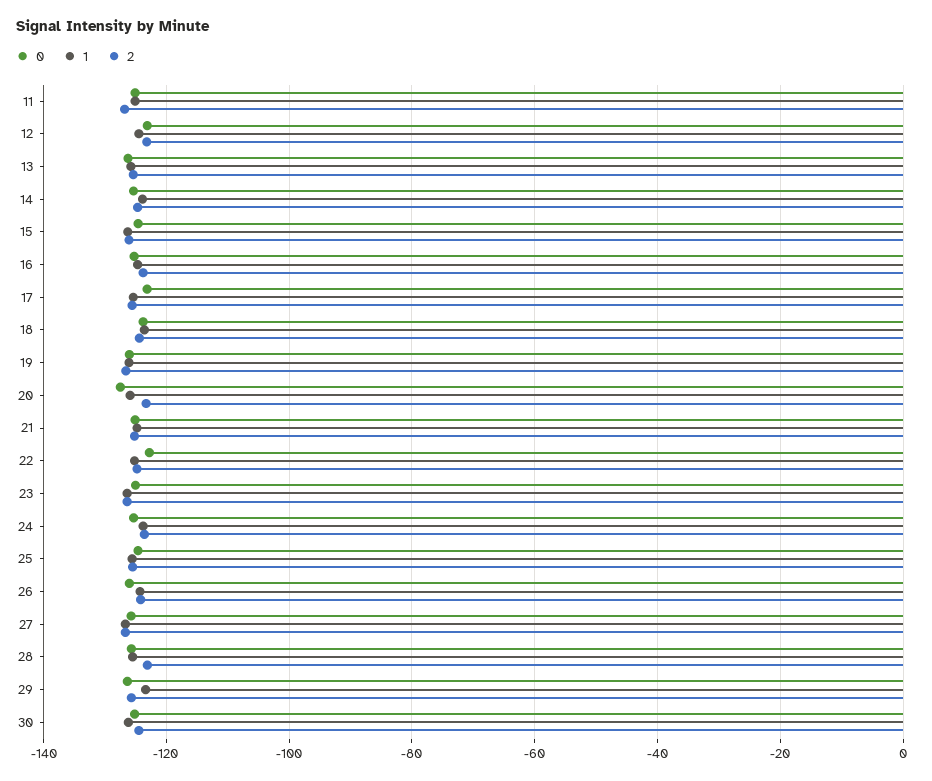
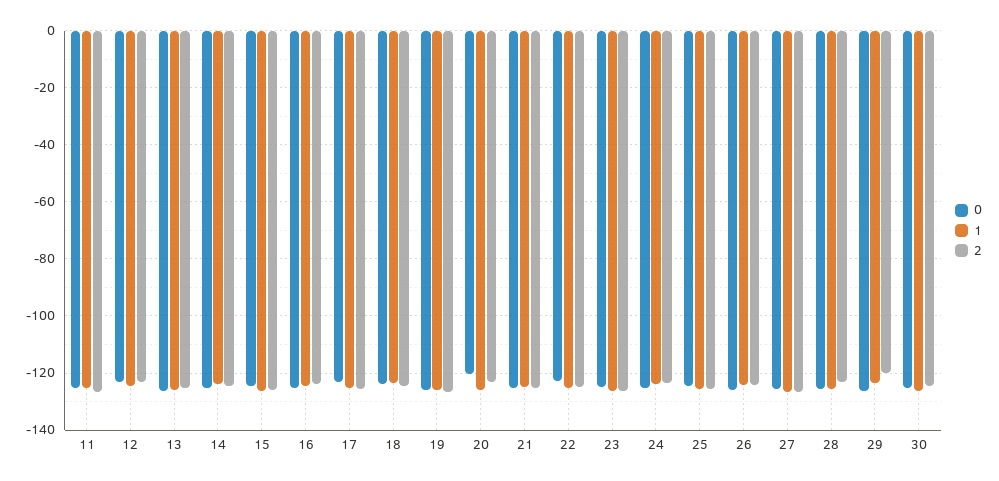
  {
    "0": {
      "11": -126,
      "12": -124,
      "13": -126,
      "14": -126,
      "15": -124,
      "16": -126,
      "17": -124,
      "18": -124,
      "19": -126,
-     "20": -128,
+     "20": -120,
      "21": -126,
      "22": -122,
      "23": -126,
      "24": -126,
      "25": -124,
      "26": -126,
      "27": -126,
      "28": -126,
      "29": -126,
      "30": -126
    },
    "1": {
      "11": -126,
      "12": -124,
      "13": -126,
      "14": -124,
      "15": -126,
      "16": -124,
      "17": -126,
      "18": -124,
      "19": -126,
      "20": -126,
      "21": -124,
      "22": -126,
      "23": -126,
      "24": -124,
      "25": -126,
      "26": -124,
      "27": -126,
      "28": -126,
      "29": -124,
      "30": -126
    },
    "2": {
      "11": -126,
      "12": -124,
      "13": -126,
      "14": -124,
      "15": -126,
      "16": -124,
      "17": -126,
      "18": -124,
      "19": -126,
      "20": -124,
      "21": -126,
      "22": -124,
      "23": -126,
      "24": -124,
      "25": -126,
      "26": -124,
      "27": -126,
      "28": -124,
-     "29": -126,
+     "29": -120,
      "30": -124
    }
  }

